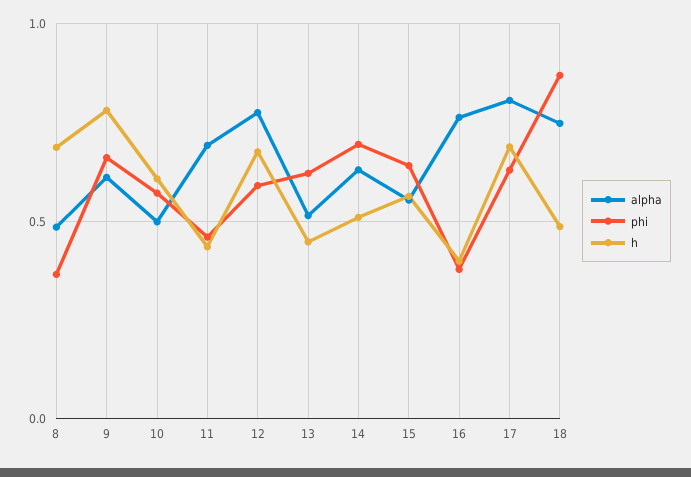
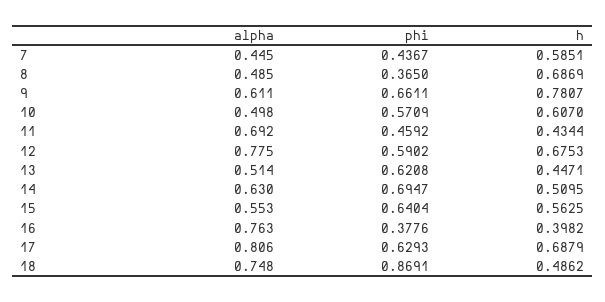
  {
    "alpha": {
      "8": 0.485,
      "9": 0.611,
      "10": 0.498,
      "11": 0.692,
      "12": 0.775,
      "13": 0.514,
      "14": 0.63,
      "15": 0.553,
      "16": 0.763,
      "17": 0.806,
-     "18": 0.748
+     "18": 0.748,
+     "7": 0.445
    },
    "phi": {
      "8": 0.365,
      "9": 0.6611,
      "10": 0.5709,
      "11": 0.4592,
      "12": 0.5902,
      "13": 0.6208,
      "14": 0.6947,
      "15": 0.6404,
      "16": 0.3776,
      "17": 0.6293,
-     "18": 0.8691
+     "18": 0.8691,
+     "7": 0.4367
    },
    "h": {
      "8": 0.6869,
      "9": 0.7807,
      "10": 0.607,
      "11": 0.4344,
      "12": 0.6753,
      "13": 0.4471,
      "14": 0.5095,
      "15": 0.5625,
      "16": 0.3982,
      "17": 0.6879,
-     "18": 0.4862
+     "18": 0.4862,
+     "7": 0.5851
    }
  }

